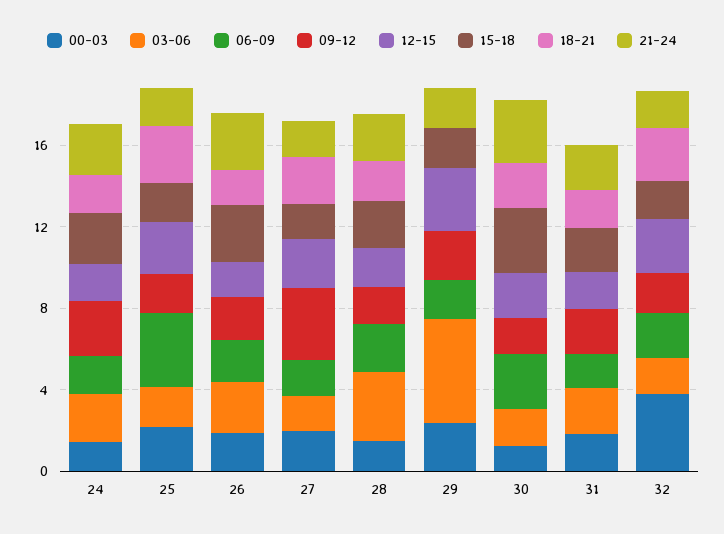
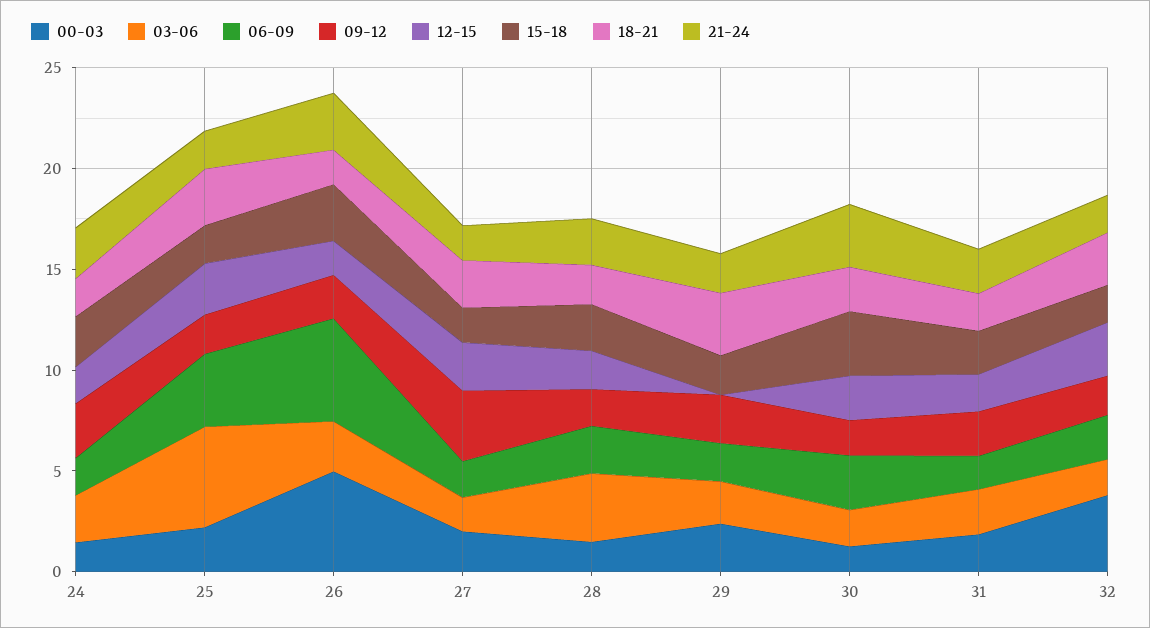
  {
    "00-03": {
      "24": 1,
      "25": 2,
-     "26": 2,
+     "26": 5,
      "27": 2,
      "28": 1,
      "29": 2,
      "30": 1,
      "31": 2,
      "32": 4
    },
    "03-06": {
      "24": 2,
-     "25": 2,
+     "25": 5,
      "26": 3,
      "27": 2,
      "28": 3,
-     "29": 5,
+     "29": 2,
      "30": 2,
      "31": 2,
      "32": 2
    },
    "06-09": {
      "24": 2,
      "25": 4,
-     "26": 2,
+     "26": 5,
      "27": 2,
      "28": 2,
      "29": 2,
      "30": 3,
      "31": 2,
      "32": 2
    },
    "09-12": {
      "24": 3,
      "25": 2,
      "26": 2,
      "27": 4,
      "28": 2,
      "29": 2,
      "30": 2,
      "31": 2,
      "32": 2
    },
    "12-15": {
      "24": 2,
      "25": 3,
      "26": 2,
      "27": 2,
      "28": 2,
-     "29": 3,
+     "29": 0,
      "30": 2,
      "31": 2,
      "32": 3
    },
    "15-18": {
      "24": 3,
      "25": 2,
      "26": 3,
      "27": 2,
      "28": 2,
      "29": 2,
      "30": 3,
      "31": 2,
      "32": 2
    },
    "18-21": {
      "24": 2,
      "25": 3,
      "26": 2,
      "27": 2,
      "28": 2,
-     "29": 0,
+     "29": 3,
      "30": 2,
      "31": 2,
      "32": 3
    },
    "21-24": {
      "24": 3,
      "25": 2,
      "26": 3,
      "27": 2,
      "28": 2,
      "29": 2,
      "30": 3,
      "31": 2,
      "32": 2
    }
  }

